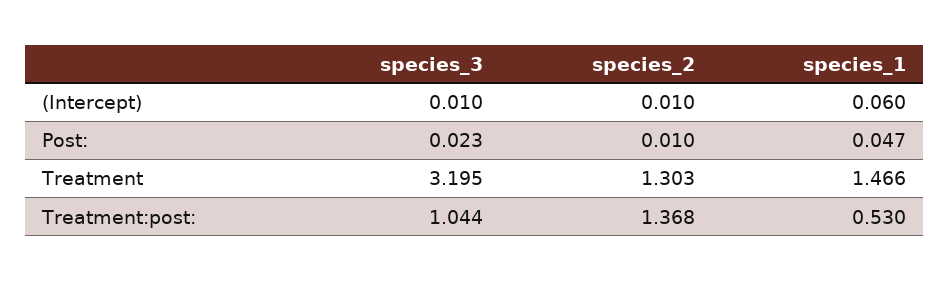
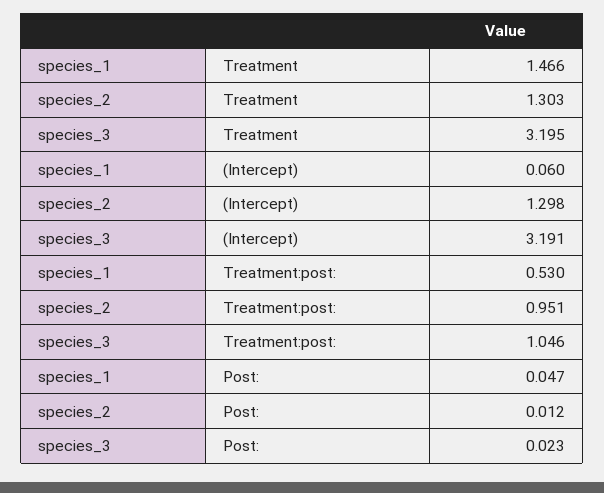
  {
    "species_3": {
-     "(Intercept)": 0.01,
+     "(Intercept)": 3.191,
      "Post:": 0.023,
      "Treatment": 3.195,
-     "Treatment:post:": 1.044
+     "Treatment:post:": 1.046
    },
    "species_2": {
-     "(Intercept)": 0.01,
+     "(Intercept)": 1.298,
-     "Post:": 0.01,
+     "Post:": 0.012,
      "Treatment": 1.303,
-     "Treatment:post:": 1.368
+     "Treatment:post:": 0.951
    },
    "species_1": {
      "(Intercept)": 0.06,
      "Post:": 0.047,
      "Treatment": 1.466,
      "Treatment:post:": 0.53
    }
  }

